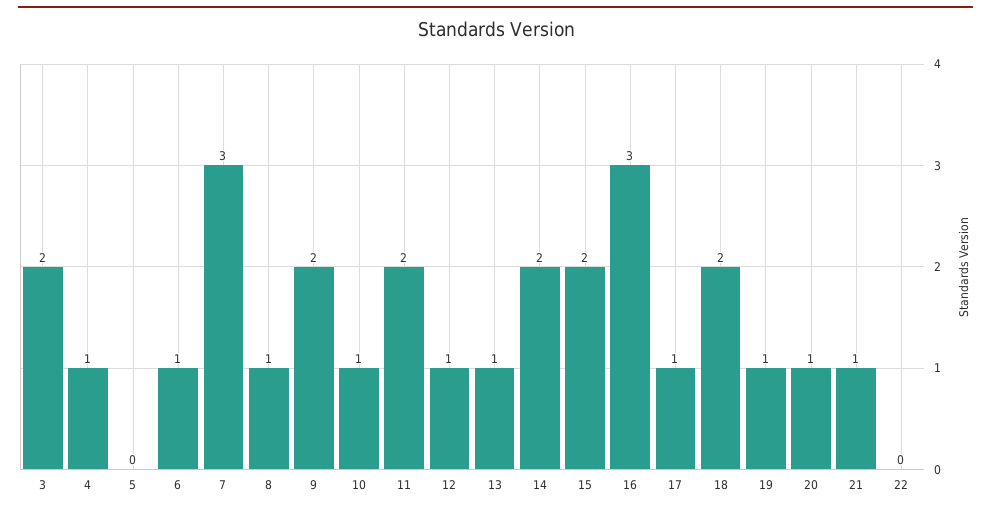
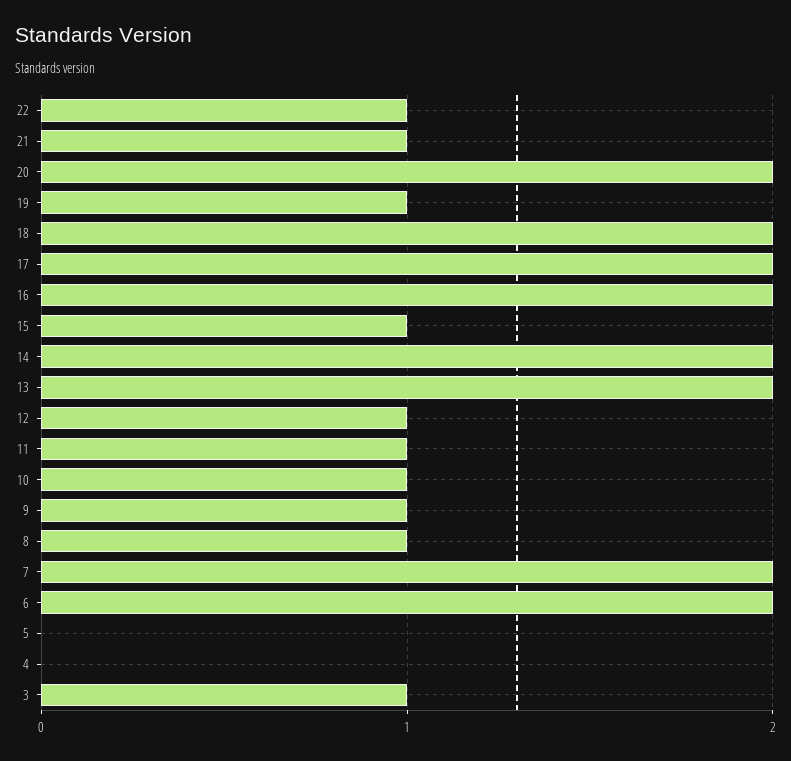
  {
-   "3": 2,
+   "3": 1,
-   "4": 1,
+   "4": 0,
    "5": 0,
-   "6": 1,
+   "6": 2,
-   "7": 3,
+   "7": 2,
    "8": 1,
-   "9": 2,
+   "9": 1,
    "10": 1,
-   "11": 2,
+   "11": 1,
    "12": 1,
-   "13": 1,
+   "13": 2,
    "14": 2,
-   "15": 2,
+   "15": 1,
-   "16": 3,
+   "16": 2,
-   "17": 1,
+   "17": 2,
    "18": 2,
    "19": 1,
-   "20": 1,
+   "20": 2,
    "21": 1,
-   "22": 0
+   "22": 1
  }

